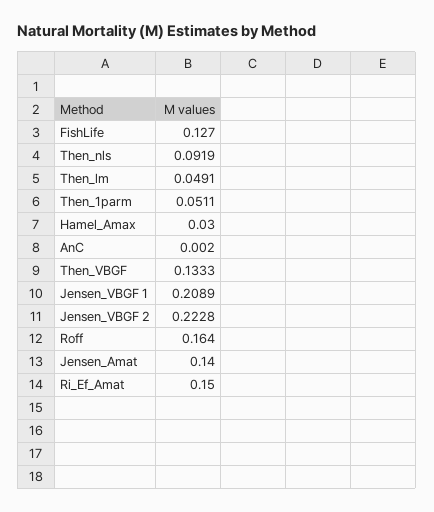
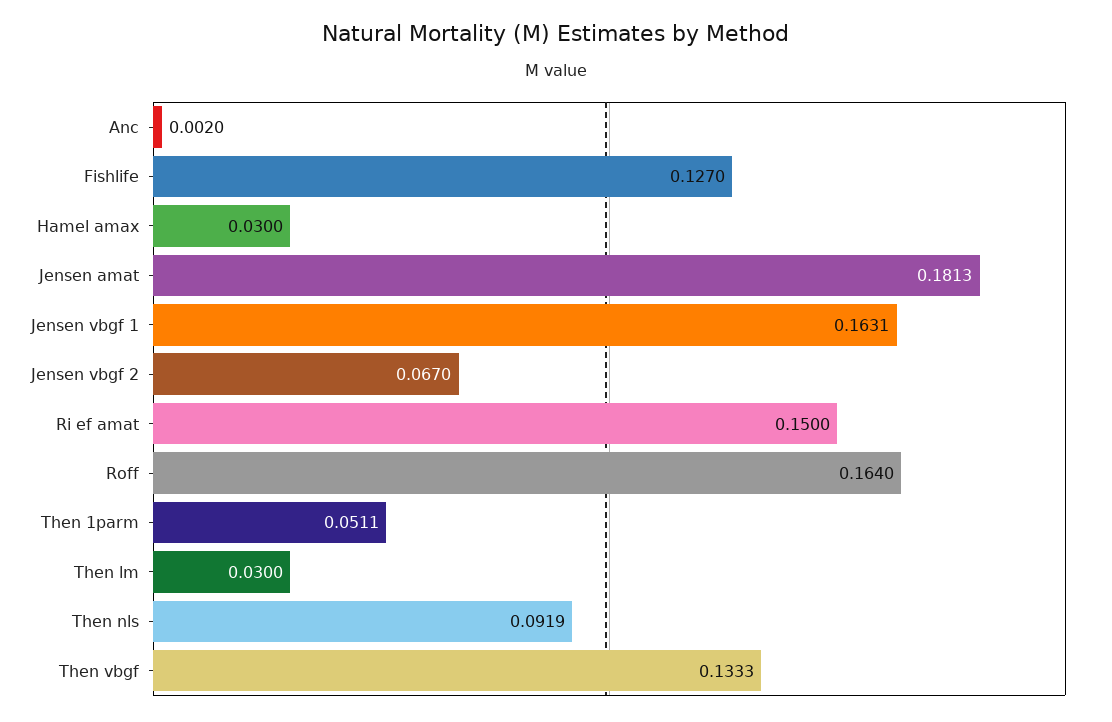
  {
    "FishLife": 0.127,
    "Then_nls": 0.0919,
-   "Then_lm": 0.0491,
+   "Then_lm": 0.03,
    "Then_1parm": 0.0511,
    "Hamel_Amax": 0.03,
    "AnC": 0.002,
    "Then_VBGF": 0.1333,
-   "Jensen_VBGF 1": 0.2089,
+   "Jensen_VBGF 1": 0.1631,
-   "Jensen_VBGF 2": 0.2228,
+   "Jensen_VBGF 2": 0.067,
    "Roff": 0.164,
-   "Jensen_Amat": 0.14,
+   "Jensen_Amat": 0.1813,
    "Ri_Ef_Amat": 0.15
  }

